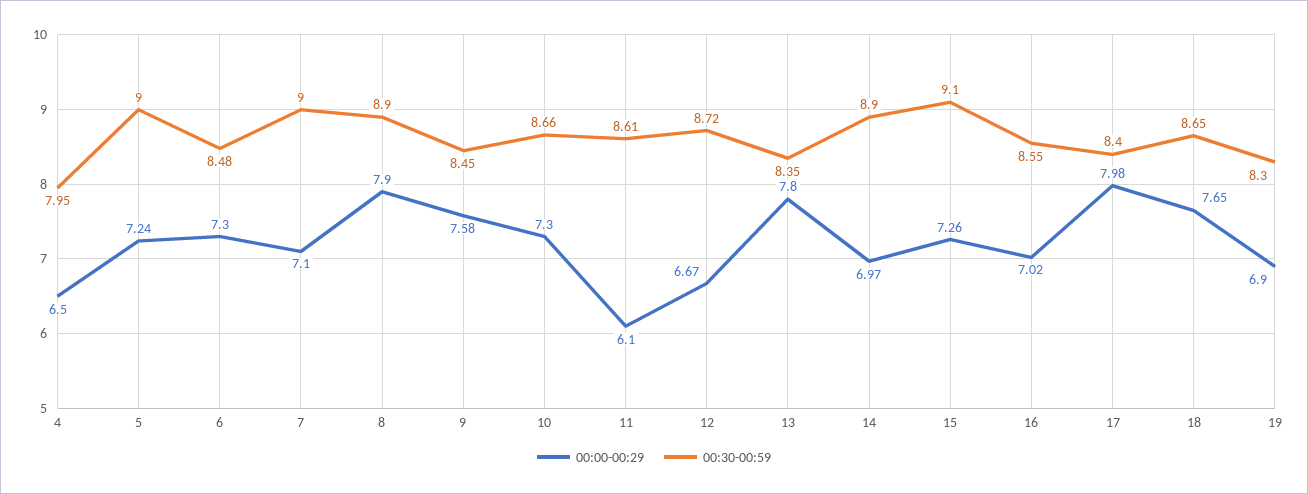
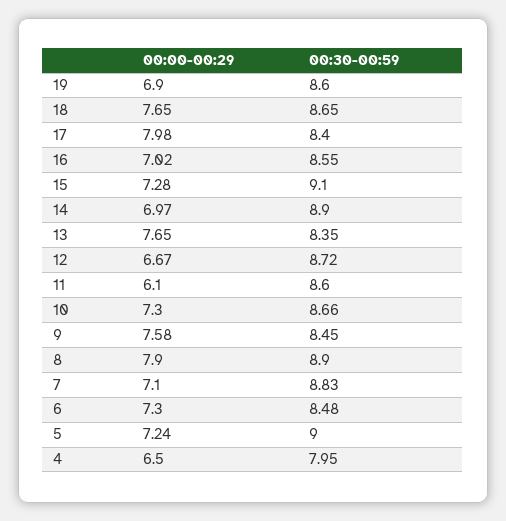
  {
    "00:00-00:29": {
      "4": 6.5,
      "5": 7.24,
      "6": 7.3,
      "7": 7.1,
      "8": 7.9,
      "9": 7.58,
      "10": 7.3,
      "11": 6.1,
      "12": 6.67,
-     "13": 7.8,
+     "13": 7.65,
      "14": 6.97,
-     "15": 7.26,
+     "15": 7.28,
      "16": 7.02,
      "17": 7.98,
      "18": 7.65,
      "19": 6.9
    },
    "00:30-00:59": {
      "4": 7.95,
      "5": 9,
      "6": 8.48,
-     "7": 9,
+     "7": 8.83,
      "8": 8.9,
      "9": 8.45,
      "10": 8.66,
-     "11": 8.61,
+     "11": 8.6,
      "12": 8.72,
      "13": 8.35,
      "14": 8.9,
      "15": 9.1,
      "16": 8.55,
      "17": 8.4,
      "18": 8.65,
-     "19": 8.3
+     "19": 8.6
    }
  }

